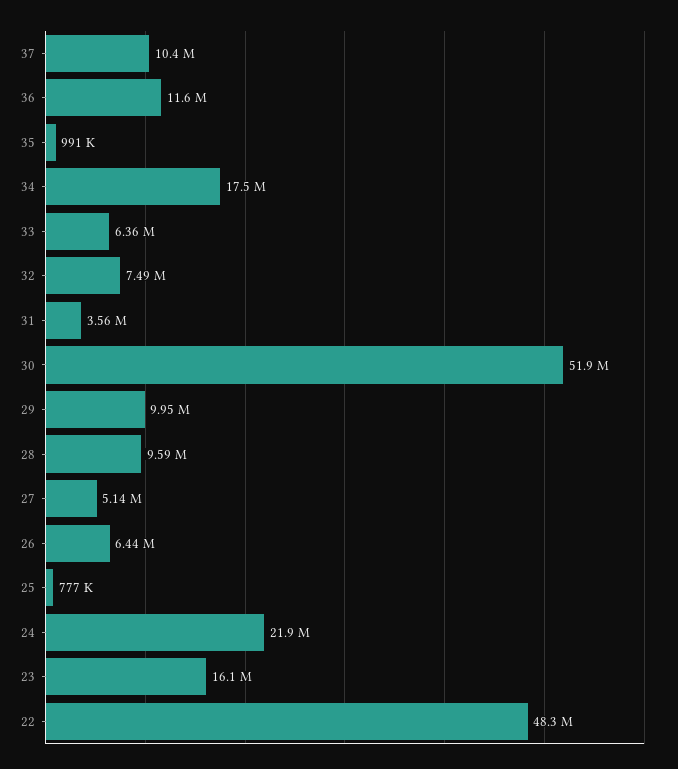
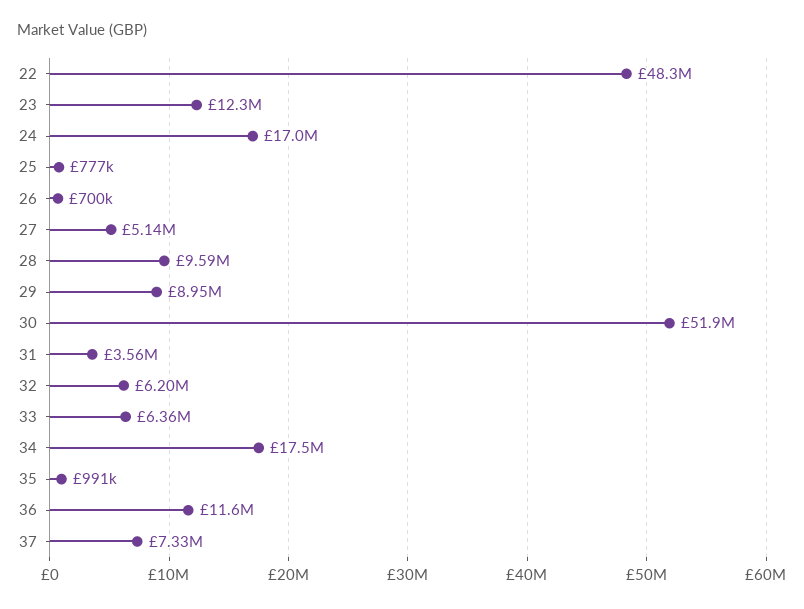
  {
-   "37": 10400000,
+   "37": 7330000,
    "36": 11600000,
    "35": 991000,
    "34": 17500000,
    "33": 6360000,
-   "32": 7490000,
+   "32": 6200000,
    "31": 3560000,
    "30": 51900000,
-   "29": 9950000,
+   "29": 8950000,
    "28": 9590000,
    "27": 5140000,
-   "26": 6440000,
+   "26": 700000,
    "25": 777000,
-   "24": 21900000,
+   "24": 17000000,
-   "23": 16100000,
+   "23": 12300000,
    "22": 48300000
  }

